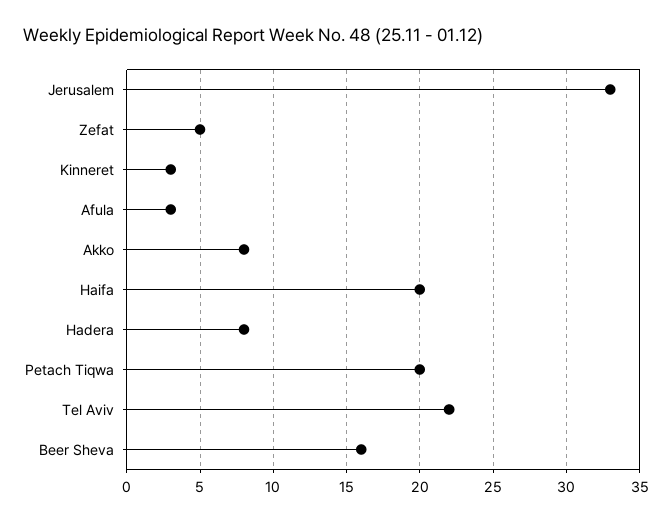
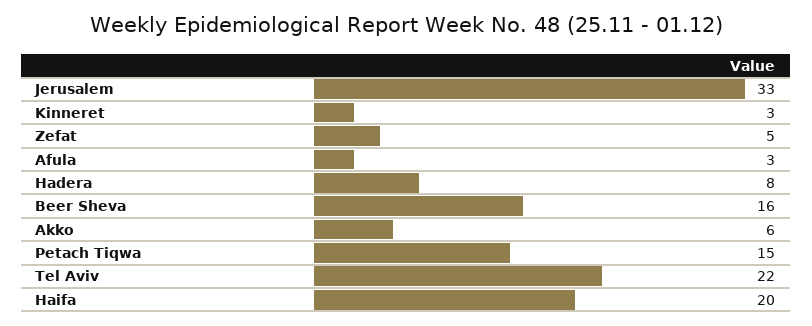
  {
    "Jerusalem": 33,
    "Zefat": 5,
    "Kinneret": 3,
    "Afula": 3,
-   "Akko": 8,
+   "Akko": 6,
    "Haifa": 20,
    "Hadera": 8,
-   "Petach Tiqwa": 20,
+   "Petach Tiqwa": 15,
    "Tel Aviv": 22,
    "Beer Sheva": 16
  }

